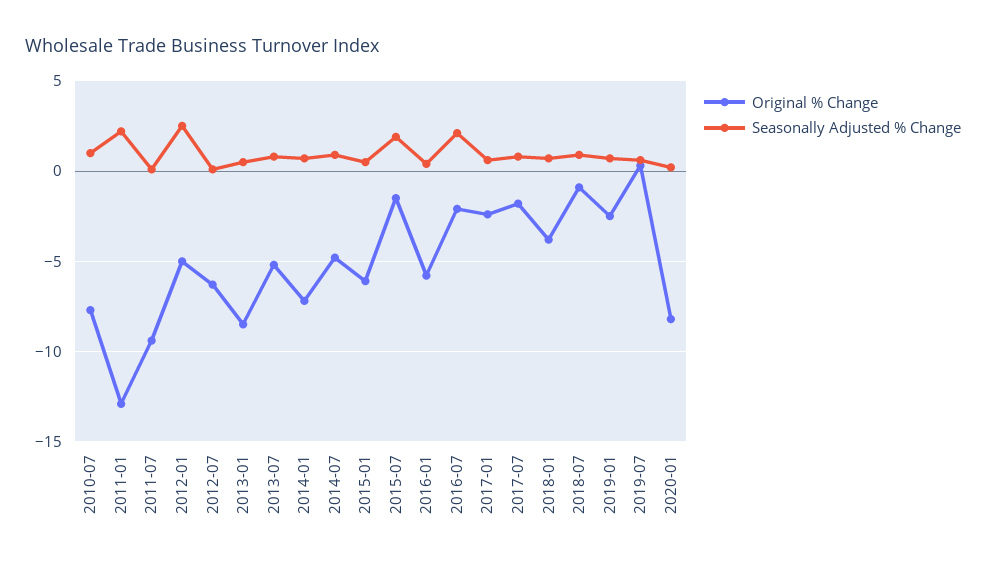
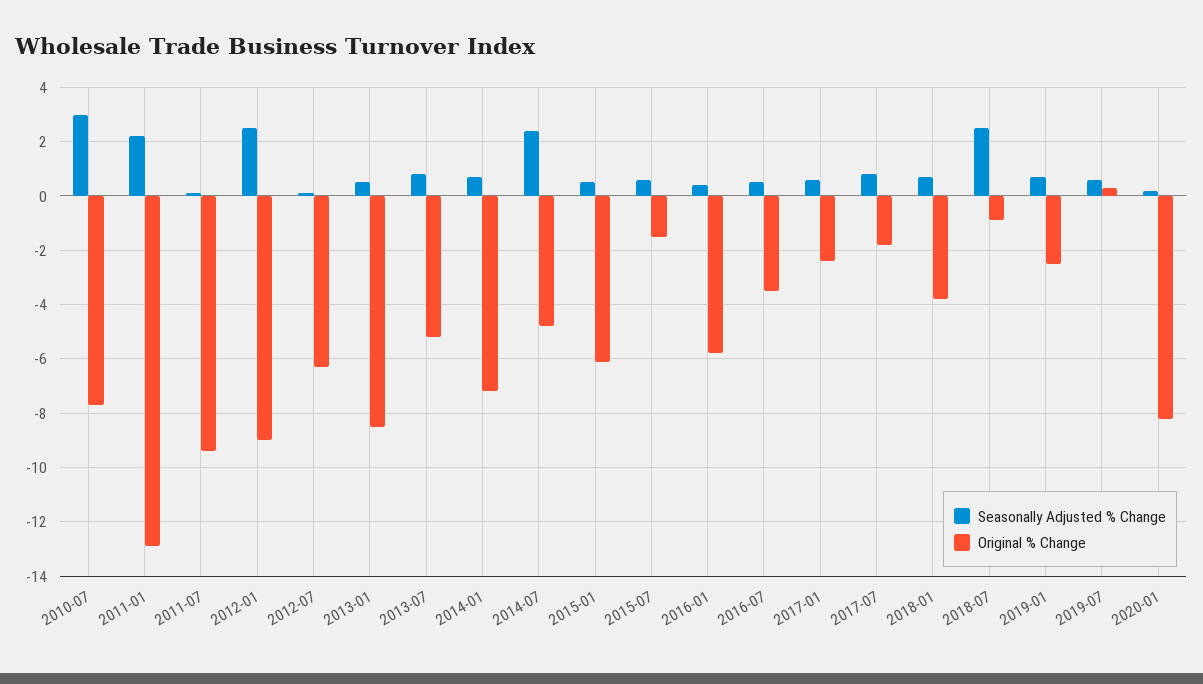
  {
    "Original % Change": {
      "2010-07": -7.5,
      "2011-01": -13,
      "2011-07": -9.5,
-     "2012-01": -5,
+     "2012-01": -9,
      "2012-07": -6.5,
      "2013-01": -8.5,
      "2013-07": -5,
      "2014-01": -7,
      "2014-07": -5,
      "2015-01": -6,
      "2015-07": -1.5,
      "2016-01": -6,
-     "2016-07": -2,
+     "2016-07": -3.5,
      "2017-01": -2.5,
      "2017-07": -2,
      "2018-01": -4,
      "2018-07": -1,
      "2019-01": -2.5,
      "2019-07": 0.5,
      "2020-01": -8
    },
    "Seasonally Adjusted % Change": {
-     "2010-07": 1,
+     "2010-07": 3,
      "2011-01": 2,
      "2011-07": 0,
      "2012-01": 2.5,
      "2012-07": 0,
      "2013-01": 0.5,
      "2013-07": 1,
      "2014-01": 0.5,
-     "2014-07": 1,
+     "2014-07": 2.5,
      "2015-01": 0.5,
-     "2015-07": 2,
+     "2015-07": 0.5,
      "2016-01": 0.5,
-     "2016-07": 2,
+     "2016-07": 0.5,
      "2017-01": 0.5,
      "2017-07": 1,
      "2018-01": 0.5,
-     "2018-07": 1,
+     "2018-07": 2.5,
      "2019-01": 0.5,
      "2019-07": 0.5,
      "2020-01": 0
    }
  }

